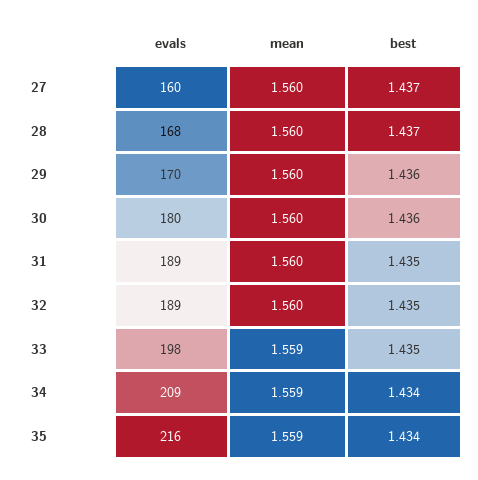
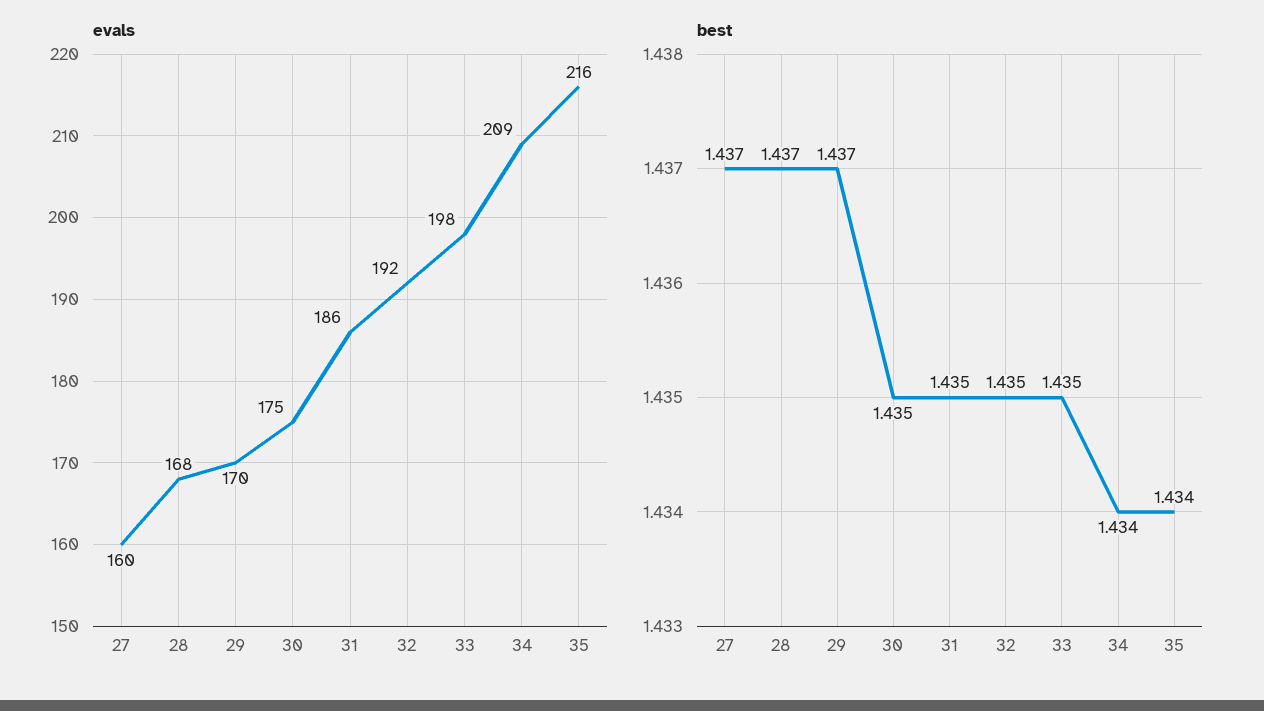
  {
    "evals": {
      "27": 160,
      "28": 168,
      "29": 170,
-     "30": 180,
+     "30": 175,
-     "31": 189,
+     "31": 186,
-     "32": 189,
+     "32": 192,
      "33": 198,
      "34": 209,
      "35": 216
    },
-   "mean": {
-     "27": 1.56,
-     "28": 1.56,
-     "29": 1.56,
-     "30": 1.56,
-     "31": 1.56,
-     "32": 1.56,
-     "33": 1.559,
-     "34": 1.559,
-     "35": 1.559
-   },
    "best": {
      "27": 1.437,
      "28": 1.437,
-     "29": 1.436,
+     "29": 1.437,
-     "30": 1.436,
+     "30": 1.435,
      "31": 1.435,
      "32": 1.435,
      "33": 1.435,
      "34": 1.434,
      "35": 1.434
    }
  }

